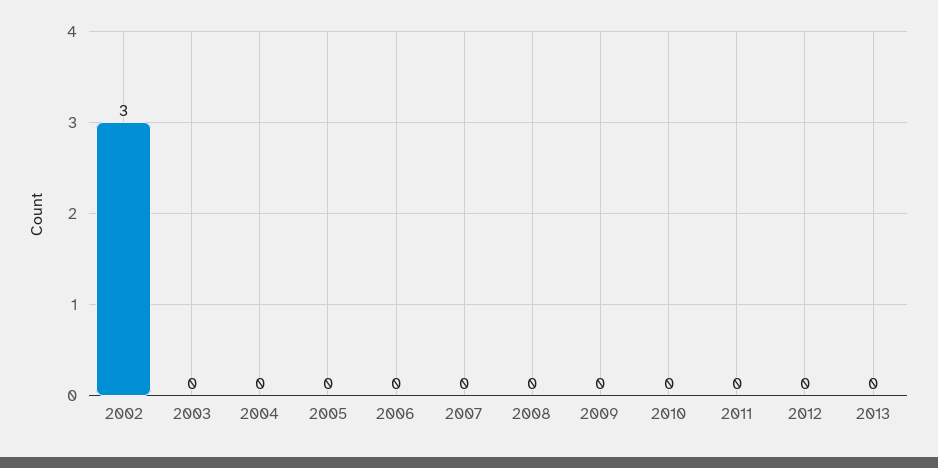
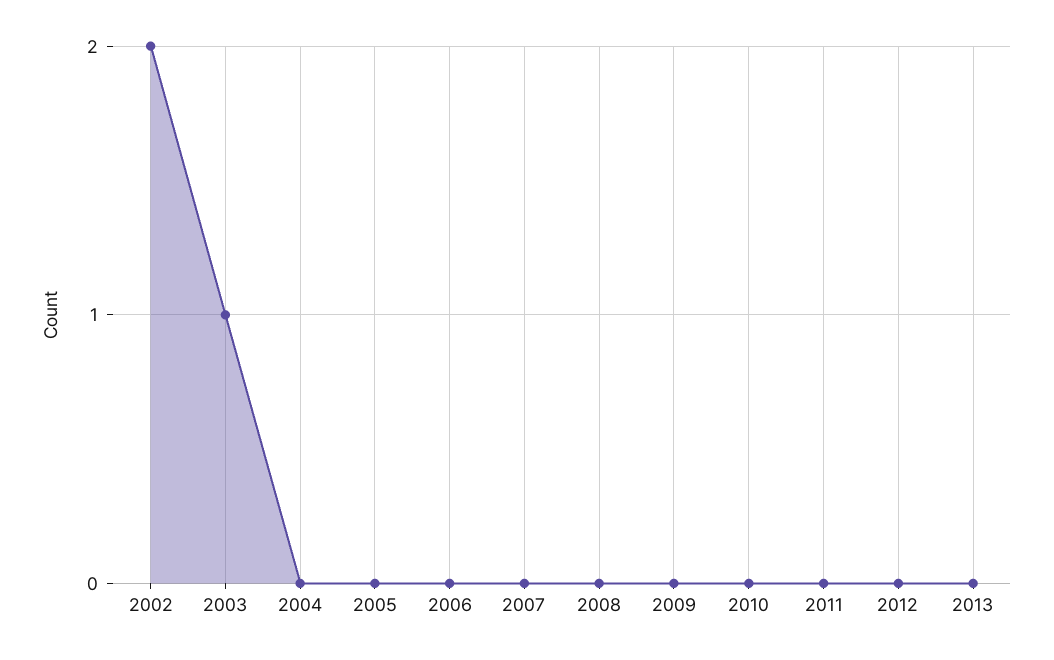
  {
-   "2002": 3,
+   "2002": 2,
-   "2003": 0,
+   "2003": 1,
    "2004": 0,
    "2005": 0,
    "2006": 0,
    "2007": 0,
    "2008": 0,
    "2009": 0,
    "2010": 0,
    "2011": 0,
    "2012": 0,
    "2013": 0
  }

